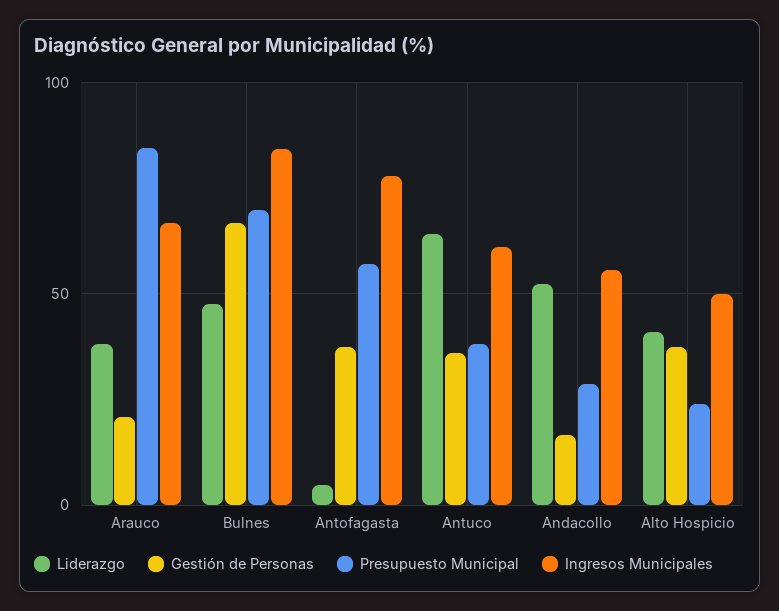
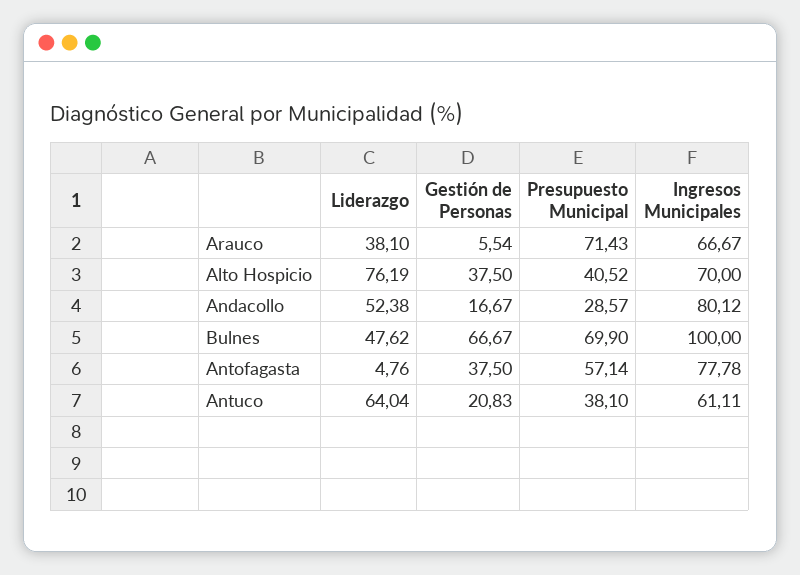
  {
    "Liderazgo": {
      "Arauco": 38.1,
      "Bulnes": 47.62,
      "Antofagasta": 4.76,
      "Antuco": 64.04,
      "Andacollo": 52.38,
-     "Alto Hospicio": 40
+     "Alto Hospicio": 76.19
    },
    "Gestión de Personas": {
-     "Arauco": 20,
+     "Arauco": 5.54,
      "Bulnes": 66.67,
      "Antofagasta": 37.5,
-     "Antuco": 35,
+     "Antuco": 20.83,
      "Andacollo": 16.67,
      "Alto Hospicio": 37.5
    },
    "Presupuesto Municipal": {
-     "Arauco": 85,
+     "Arauco": 71.43,
      "Bulnes": 69.9,
      "Antofagasta": 57.14,
      "Antuco": 38.1,
      "Andacollo": 28.57,
-     "Alto Hospicio": 25
+     "Alto Hospicio": 40.52
    },
    "Ingresos Municipales": {
      "Arauco": 66.67,
-     "Bulnes": 85,
+     "Bulnes": 100,
      "Antofagasta": 77.78,
      "Antuco": 61.11,
-     "Andacollo": 55,
+     "Andacollo": 80.12,
-     "Alto Hospicio": 50
+     "Alto Hospicio": 70
    }
  }

